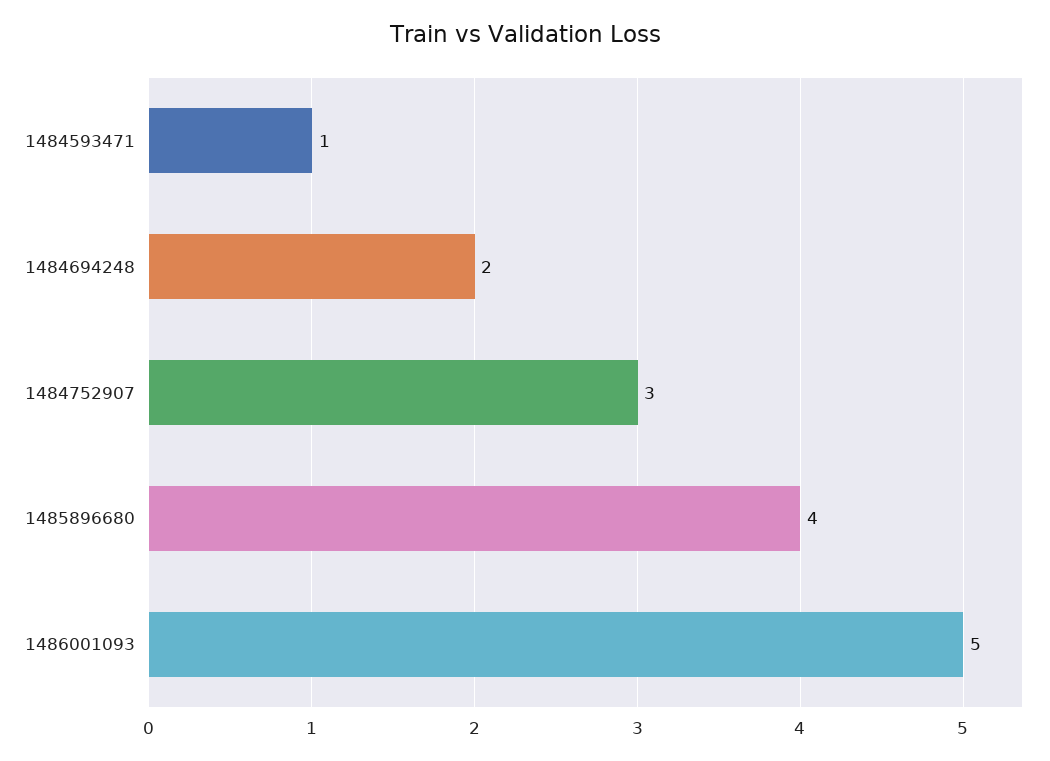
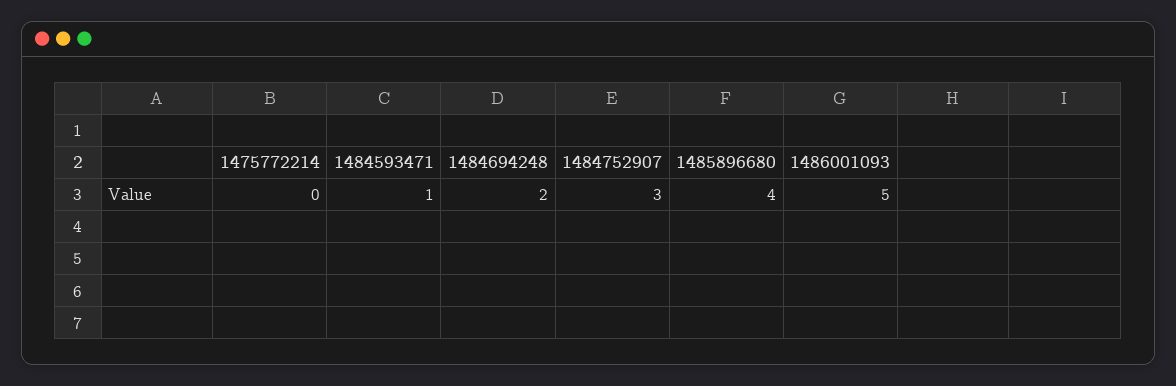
  {
    "1484593471": 1,
    "1484694248": 2,
    "1484752907": 3,
    "1485896680": 4,
-   "1486001093": 5
+   "1486001093": 5,
+   "1475772214": 0
  }

